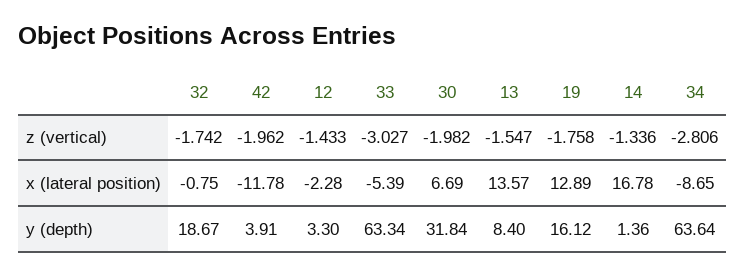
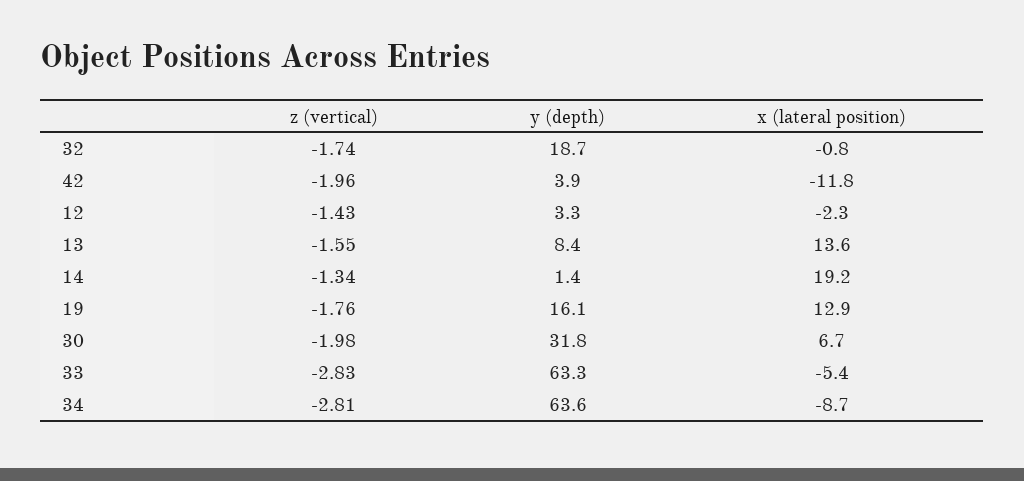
  {
    "32": {
      "z (vertical)": -1.742,
      "x (lateral position)": -0.75,
      "y (depth)": 18.67
    },
    "42": {
      "z (vertical)": -1.962,
      "x (lateral position)": -11.78,
      "y (depth)": 3.91
    },
    "12": {
      "z (vertical)": -1.433,
      "x (lateral position)": -2.28,
      "y (depth)": 3.3
    },
    "33": {
-     "z (vertical)": -3.027,
+     "z (vertical)": -2.83,
      "x (lateral position)": -5.39,
      "y (depth)": 63.34
    },
    "30": {
      "z (vertical)": -1.982,
      "x (lateral position)": 6.69,
      "y (depth)": 31.84
    },
    "13": {
      "z (vertical)": -1.547,
      "x (lateral position)": 13.57,
      "y (depth)": 8.4
    },
    "19": {
      "z (vertical)": -1.758,
      "x (lateral position)": 12.89,
      "y (depth)": 16.12
    },
    "14": {
      "z (vertical)": -1.336,
-     "x (lateral position)": 16.78,
+     "x (lateral position)": 19.2,
      "y (depth)": 1.36
    },
    "34": {
      "z (vertical)": -2.806,
      "x (lateral position)": -8.65,
      "y (depth)": 63.64
    }
  }

